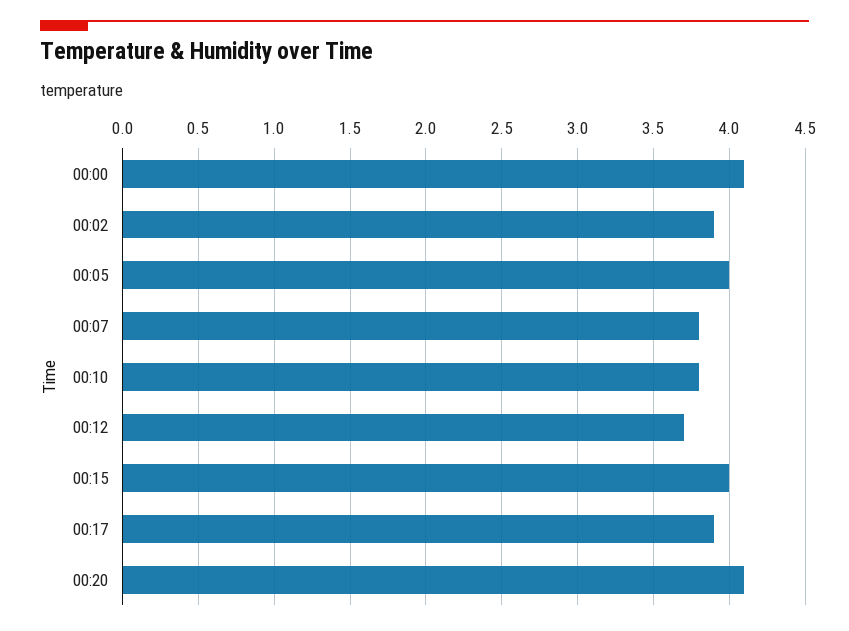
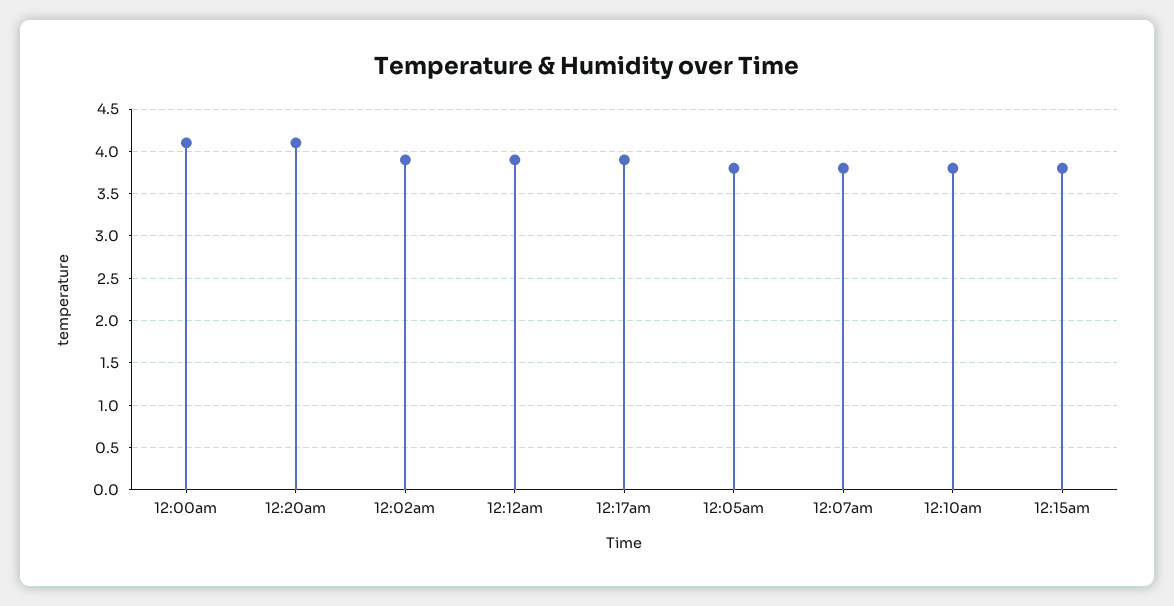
  {
    "00:00": 4.1,
    "00:02": 3.9,
-   "00:05": 4,
+   "00:05": 3.8,
    "00:07": 3.8,
    "00:10": 3.8,
-   "00:12": 3.7,
+   "00:12": 3.9,
-   "00:15": 4,
+   "00:15": 3.8,
    "00:17": 3.9,
    "00:20": 4.1
  }

